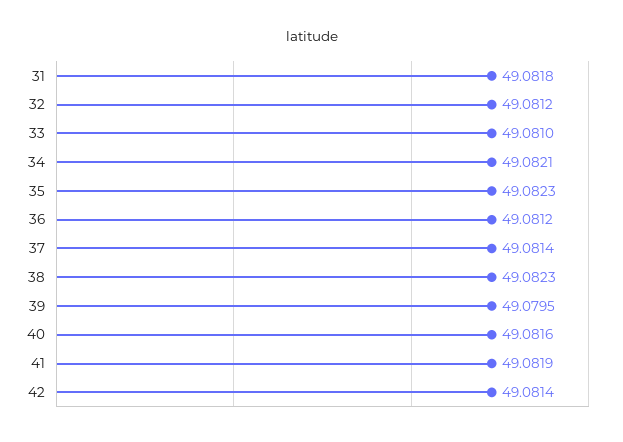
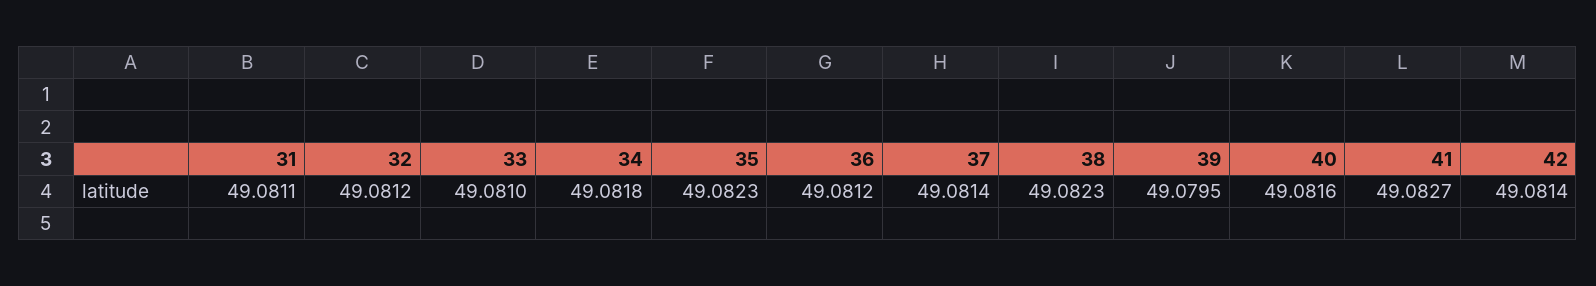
  {
-   "31": 49.0818,
+   "31": 49.0811,
    "32": 49.0812,
    "33": 49.081,
-   "34": 49.0821,
+   "34": 49.0818,
    "35": 49.0823,
    "36": 49.0812,
    "37": 49.0814,
    "38": 49.0823,
    "39": 49.0795,
    "40": 49.0816,
-   "41": 49.0819,
+   "41": 49.0827,
    "42": 49.0814
  }

